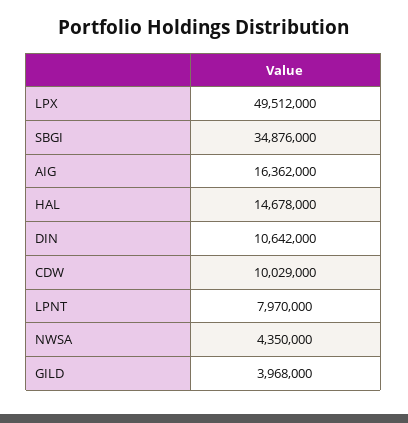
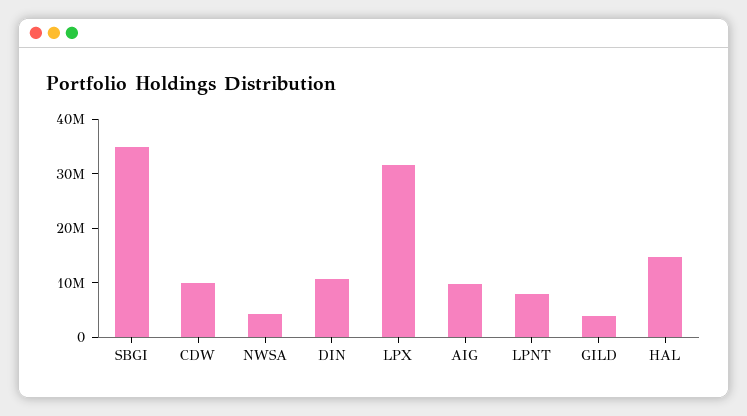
  {
-   "LPX": 49512000,
+   "LPX": 32000000,
    "SBGI": 34876000,
-   "AIG": 16362000,
+   "AIG": 10000000,
    "HAL": 14678000,
    "DIN": 10642000,
    "CDW": 10029000,
    "LPNT": 7970000,
    "NWSA": 4350000,
    "GILD": 3968000
  }

